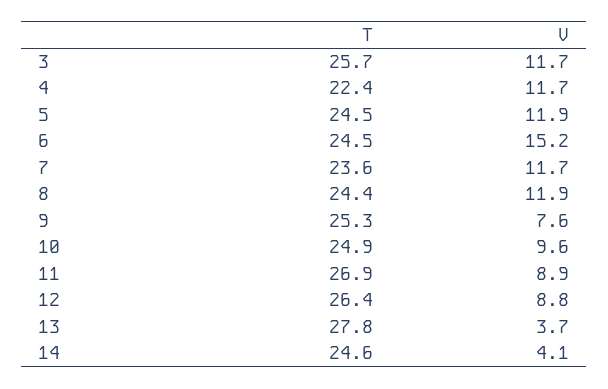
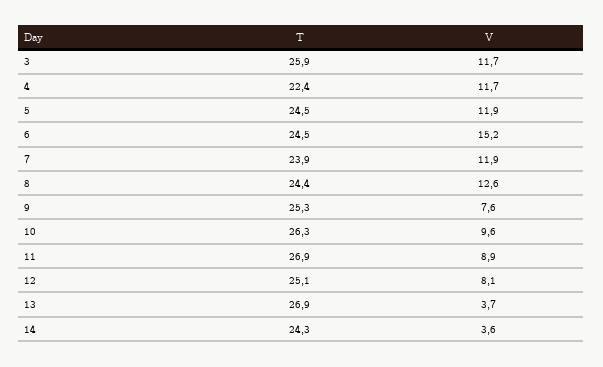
  {
    "T": {
-     "3": 25.7,
+     "3": 25.9,
      "4": 22.4,
      "5": 24.5,
      "6": 24.5,
-     "7": 23.6,
+     "7": 23.9,
      "8": 24.4,
      "9": 25.3,
-     "10": 24.9,
+     "10": 26.3,
      "11": 26.9,
-     "12": 26.4,
+     "12": 25.1,
-     "13": 27.8,
+     "13": 26.9,
-     "14": 24.6
+     "14": 24.3
    },
    "V": {
      "3": 11.7,
      "4": 11.7,
      "5": 11.9,
      "6": 15.2,
-     "7": 11.7,
+     "7": 11.9,
-     "8": 11.9,
+     "8": 12.6,
      "9": 7.6,
      "10": 9.6,
      "11": 8.9,
-     "12": 8.8,
+     "12": 8.1,
      "13": 3.7,
-     "14": 4.1
+     "14": 3.6
    }
  }

